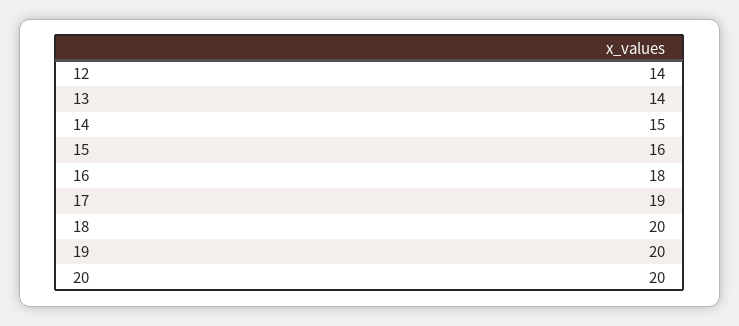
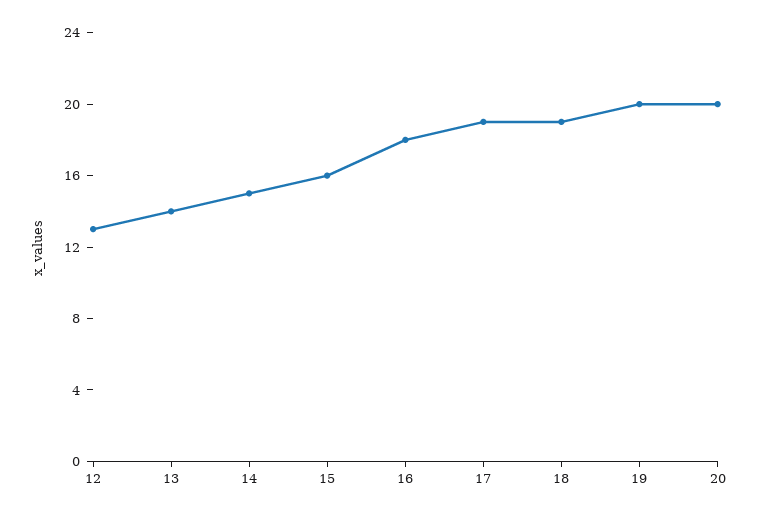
  {
-   "12": 14,
+   "12": 13,
    "13": 14,
    "14": 15,
    "15": 16,
    "16": 18,
    "17": 19,
-   "18": 20,
+   "18": 19,
    "19": 20,
    "20": 20
  }

